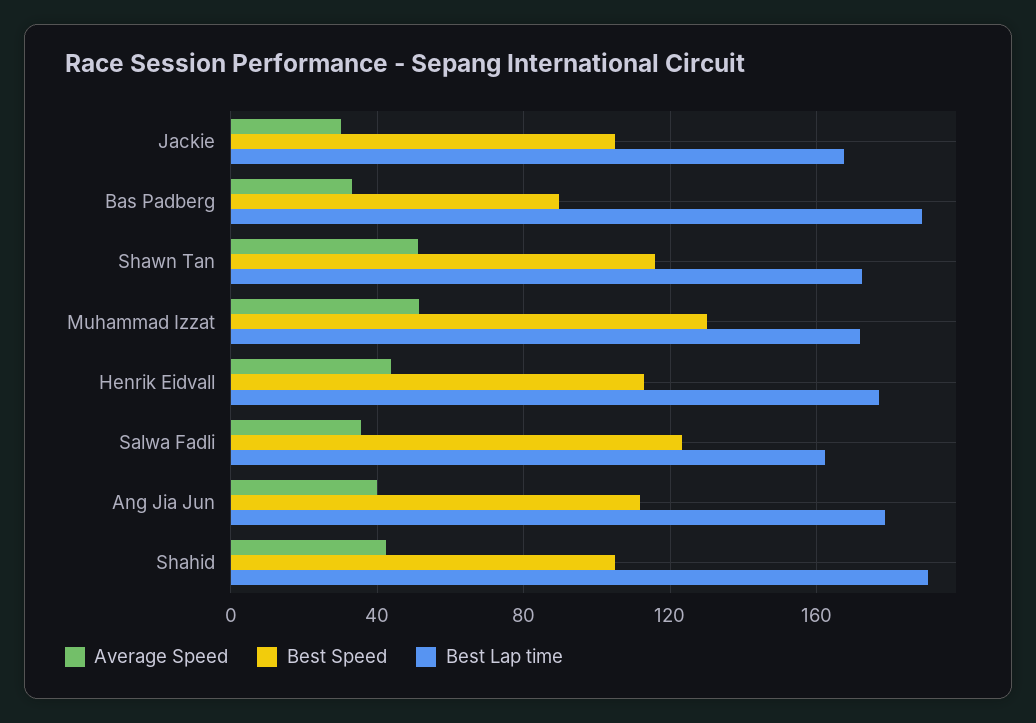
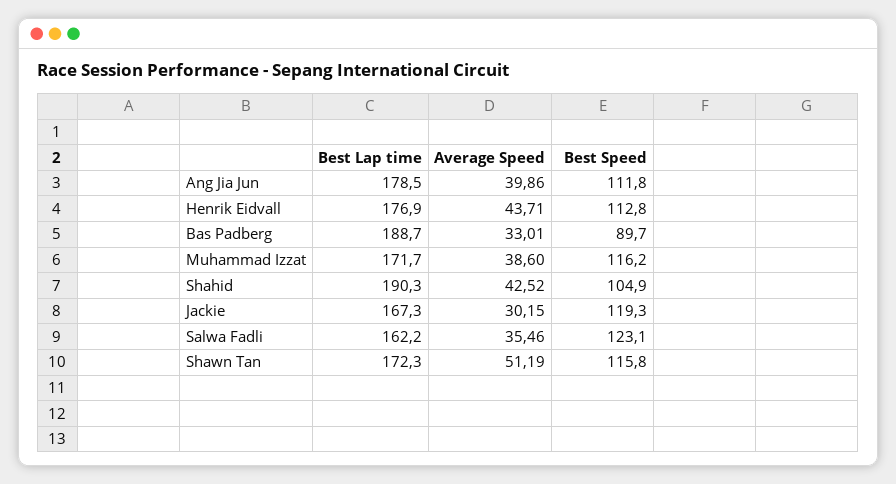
  {
    "Average Speed": {
      "Jackie": 30.15,
      "Bas Padberg": 33.01,
      "Shawn Tan": 51.19,
-     "Muhammad Izzat": 50,
+     "Muhammad Izzat": 38.6,
      "Henrik Eidvall": 43.71,
      "Salwa Fadli": 35.46,
      "Ang Jia Jun": 39.86,
      "Shahid": 42.52
    },
    "Best Speed": {
-     "Jackie": 105,
+     "Jackie": 119.3,
      "Bas Padberg": 89.7,
      "Shawn Tan": 115.8,
-     "Muhammad Izzat": 130,
+     "Muhammad Izzat": 116.2,
      "Henrik Eidvall": 112.8,
      "Salwa Fadli": 123.1,
      "Ang Jia Jun": 111.8,
      "Shahid": 104.9
    },
    "Best Lap time": {
      "Jackie": 167.3,
      "Bas Padberg": 188.7,
      "Shawn Tan": 172.3,
      "Muhammad Izzat": 171.7,
      "Henrik Eidvall": 176.9,
      "Salwa Fadli": 162.2,
      "Ang Jia Jun": 178.5,
      "Shahid": 190.3
    }
  }

